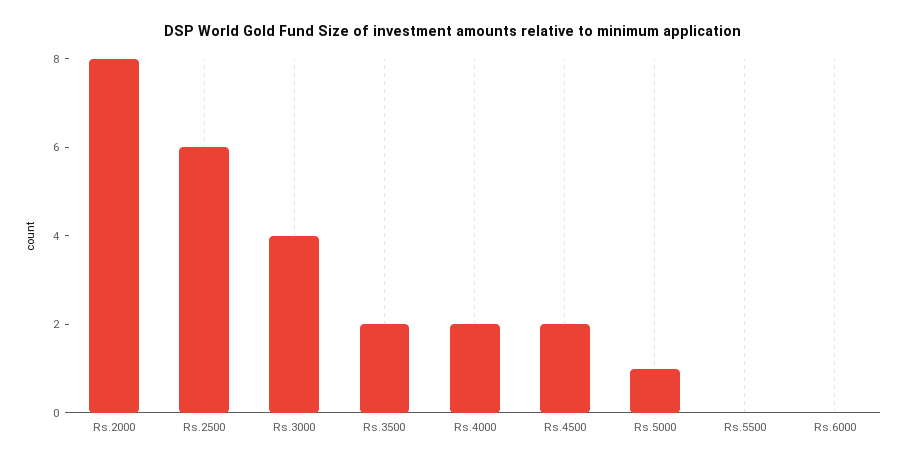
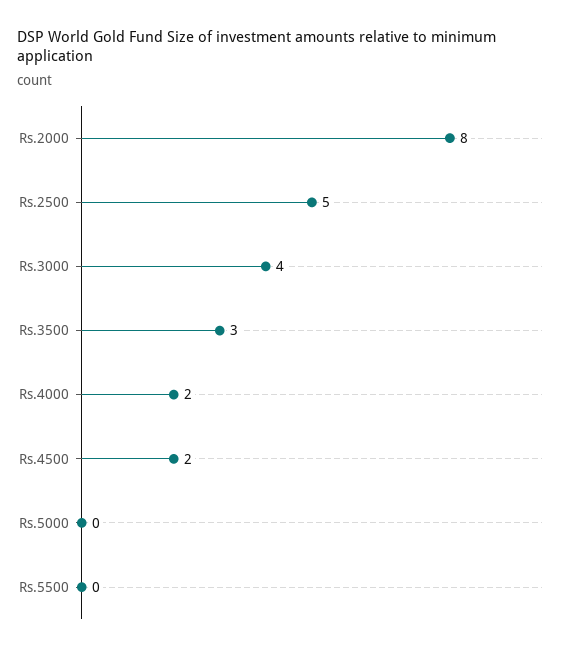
  {
    "Rs.2000": 8,
-   "Rs.2500": 6,
+   "Rs.2500": 5,
    "Rs.3000": 4,
-   "Rs.3500": 2,
+   "Rs.3500": 3,
    "Rs.4000": 2,
    "Rs.4500": 2,
-   "Rs.5000": 1,
+   "Rs.5000": 0,
-   "Rs.5500": 0,
+   "Rs.5500": 0
-   "Rs.6000": 0
  }

